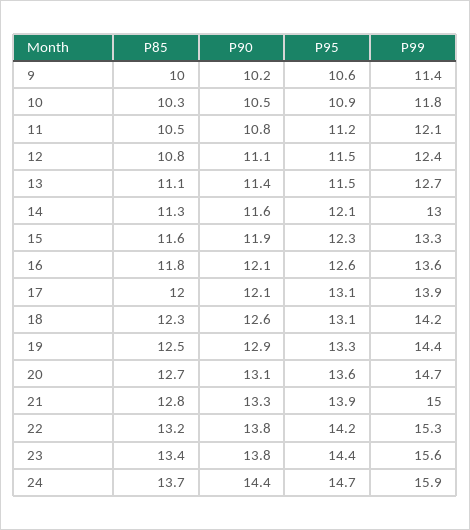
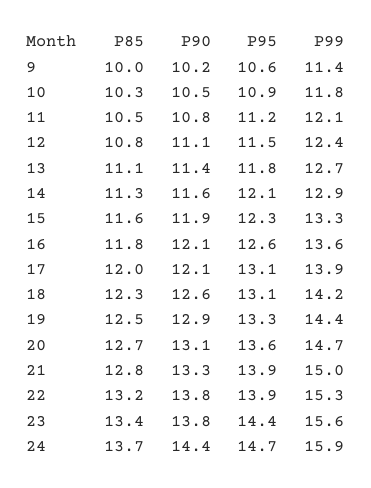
  {
    "P85": {
      "9": 10,
      "10": 10.3,
      "11": 10.5,
      "12": 10.8,
      "13": 11.1,
      "14": 11.3,
      "15": 11.6,
      "16": 11.8,
      "17": 12,
      "18": 12.3,
      "19": 12.5,
      "20": 12.7,
      "21": 12.8,
      "22": 13.2,
      "23": 13.4,
      "24": 13.7
    },
    "P90": {
      "9": 10.2,
      "10": 10.5,
      "11": 10.8,
      "12": 11.1,
      "13": 11.4,
      "14": 11.6,
      "15": 11.9,
      "16": 12.1,
      "17": 12.1,
      "18": 12.6,
      "19": 12.9,
      "20": 13.1,
      "21": 13.3,
      "22": 13.8,
      "23": 13.8,
      "24": 14.4
    },
    "P95": {
      "9": 10.6,
      "10": 10.9,
      "11": 11.2,
      "12": 11.5,
-     "13": 11.5,
+     "13": 11.8,
      "14": 12.1,
      "15": 12.3,
      "16": 12.6,
      "17": 13.1,
      "18": 13.1,
      "19": 13.3,
      "20": 13.6,
      "21": 13.9,
-     "22": 14.2,
+     "22": 13.9,
      "23": 14.4,
      "24": 14.7
    },
    "P99": {
      "9": 11.4,
      "10": 11.8,
      "11": 12.1,
      "12": 12.4,
      "13": 12.7,
-     "14": 13,
+     "14": 12.9,
      "15": 13.3,
      "16": 13.6,
      "17": 13.9,
      "18": 14.2,
      "19": 14.4,
      "20": 14.7,
      "21": 15,
      "22": 15.3,
      "23": 15.6,
      "24": 15.9
    }
  }

